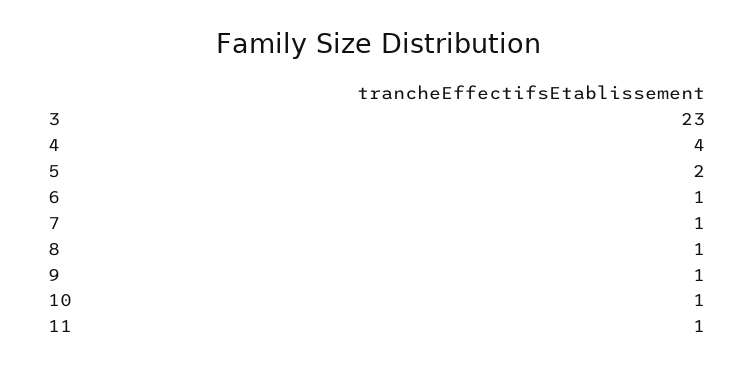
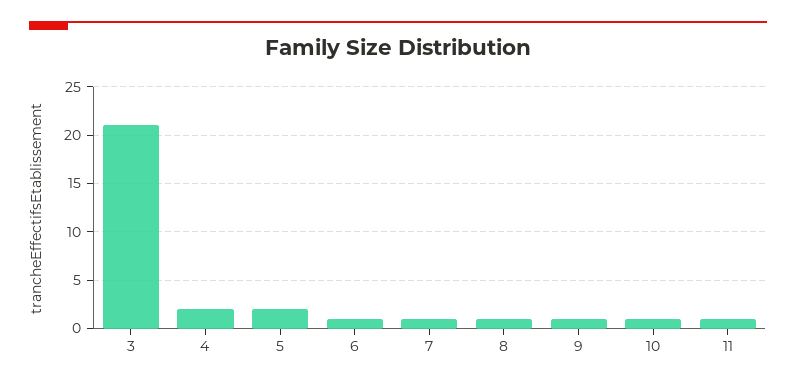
  {
-   "3": 23,
+   "3": 21,
-   "4": 4,
+   "4": 2,
    "5": 2,
    "6": 1,
    "7": 1,
    "8": 1,
    "9": 1,
    "10": 1,
    "11": 1
  }

